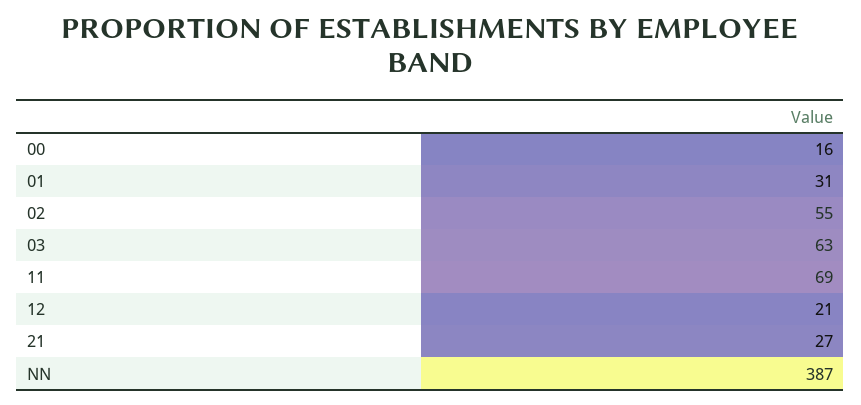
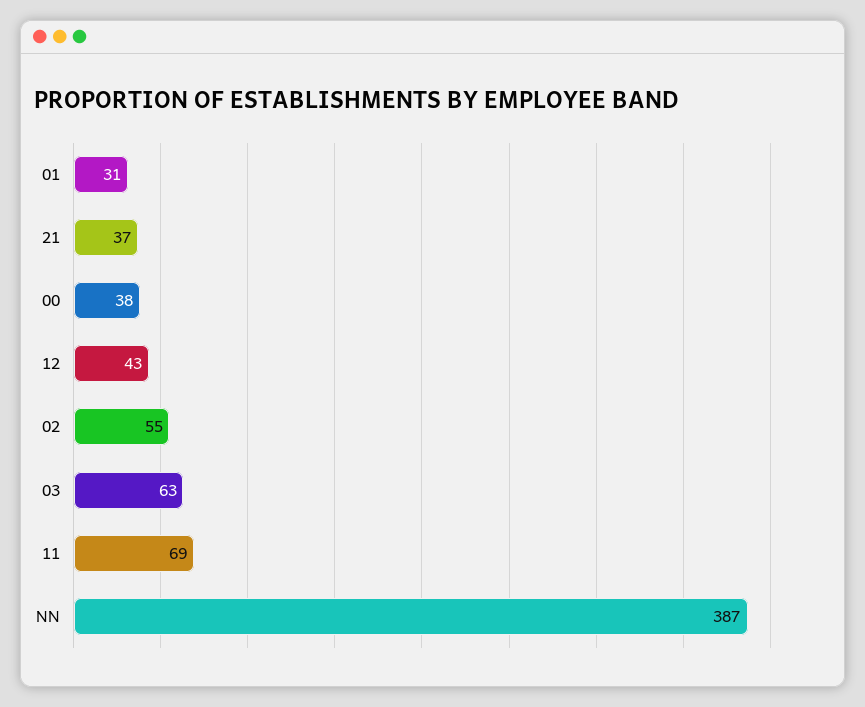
  {
-   "00": 16,
+   "00": 38,
    "01": 31,
    "02": 55,
    "03": 63,
    "11": 69,
-   "12": 21,
+   "12": 43,
-   "21": 27,
+   "21": 37,
    "NN": 387
  }

